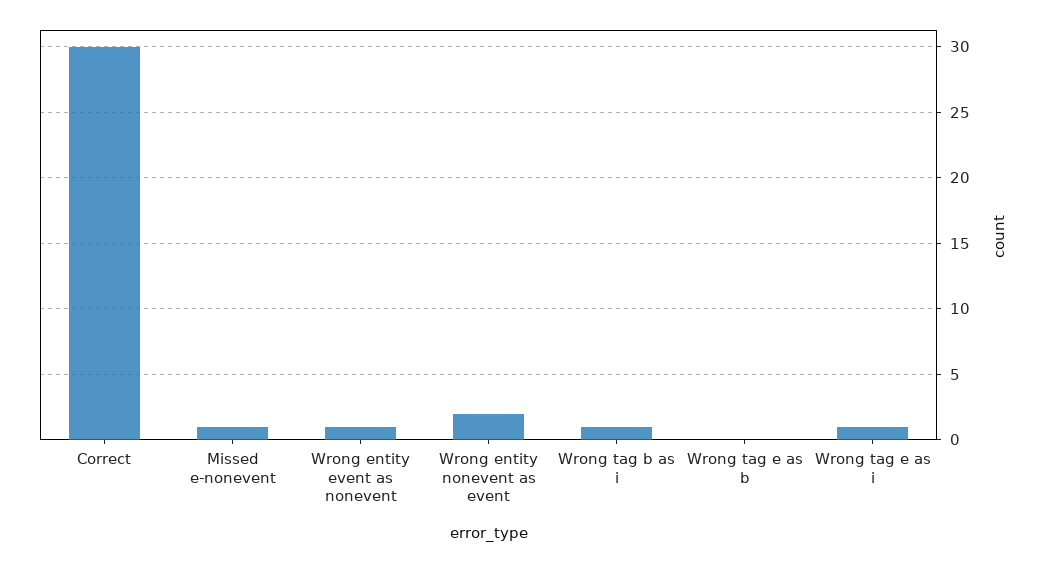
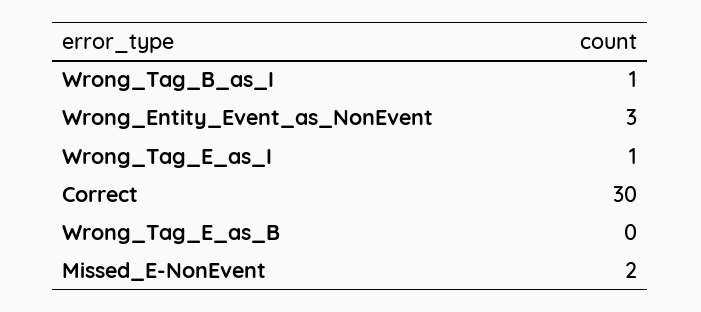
  {
    "Correct": 30,
-   "Missed e-nonevent": 1,
+   "Missed e-nonevent": 2,
-   "Wrong entity event as nonevent": 1,
+   "Wrong entity event as nonevent": 3,
-   "Wrong entity nonevent as event": 2,
    "Wrong tag b as i": 1,
    "Wrong tag e as b": 0,
    "Wrong tag e as i": 1
  }

